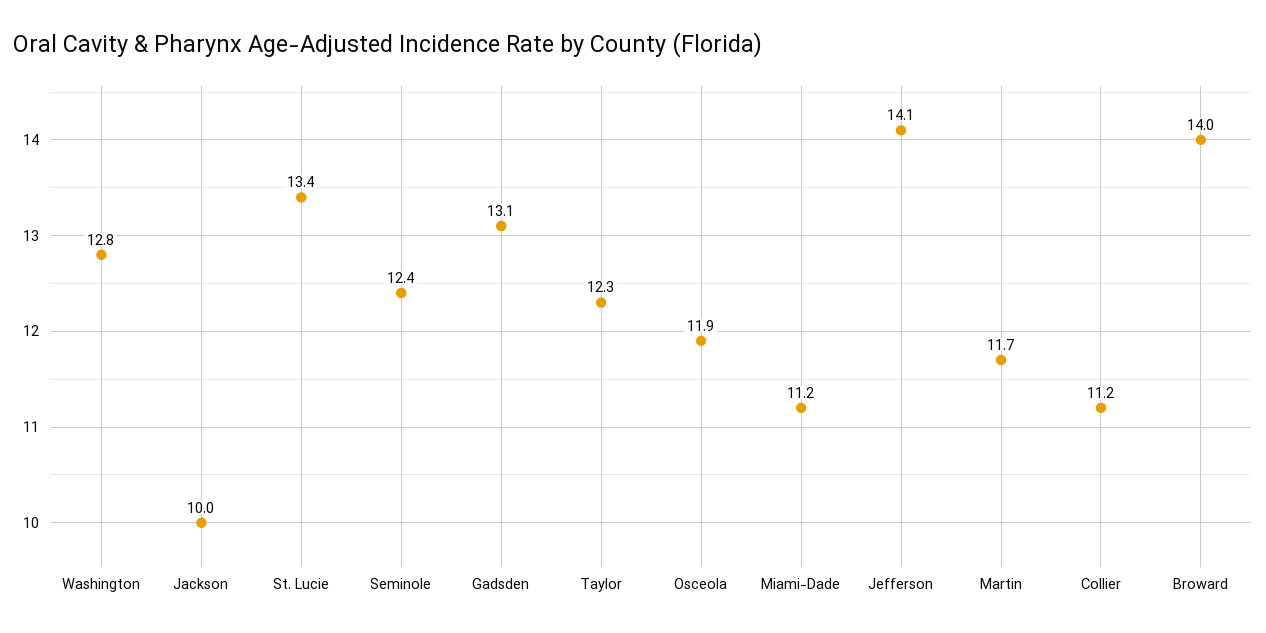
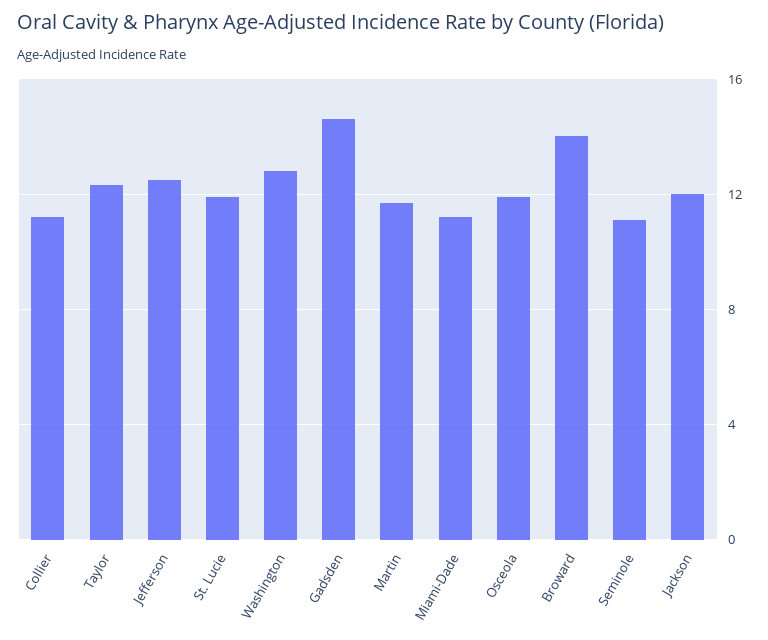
  {
    "Washington": 12.8,
-   "Jackson": 10,
+   "Jackson": 12,
-   "St. Lucie": 13.4,
+   "St. Lucie": 12,
-   "Seminole": 12.4,
+   "Seminole": 11,
-   "Gadsden": 13.1,
+   "Gadsden": 14.5,
    "Taylor": 12.3,
    "Osceola": 11.9,
    "Miami-Dade": 11.2,
-   "Jefferson": 14.1,
+   "Jefferson": 12.5,
    "Martin": 11.7,
    "Collier": 11.2,
    "Broward": 14
  }

